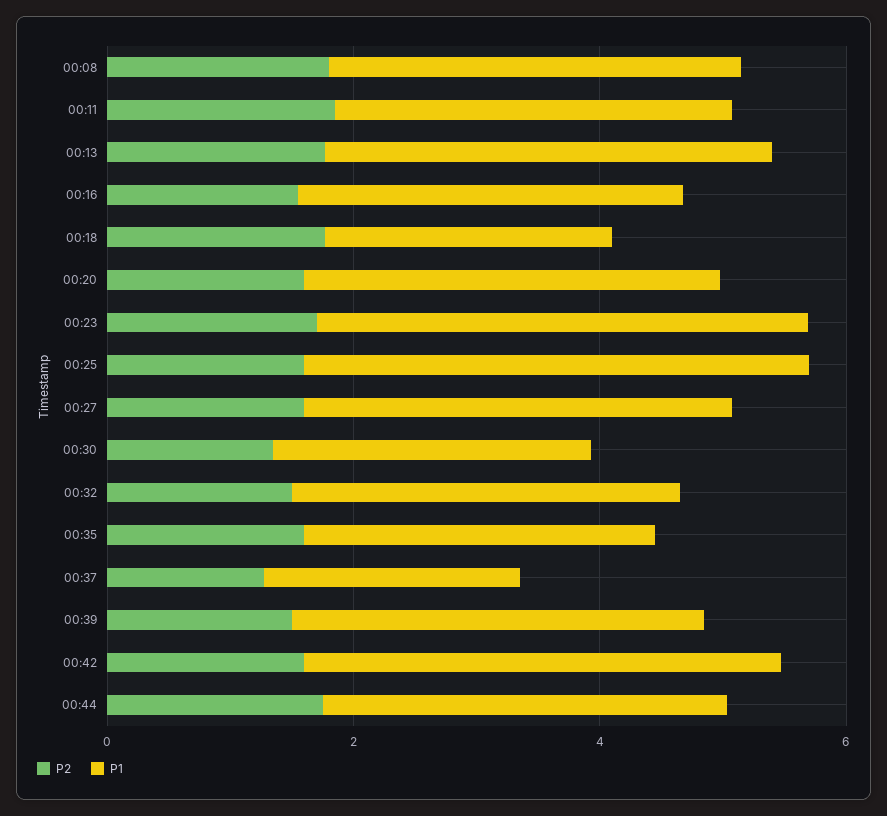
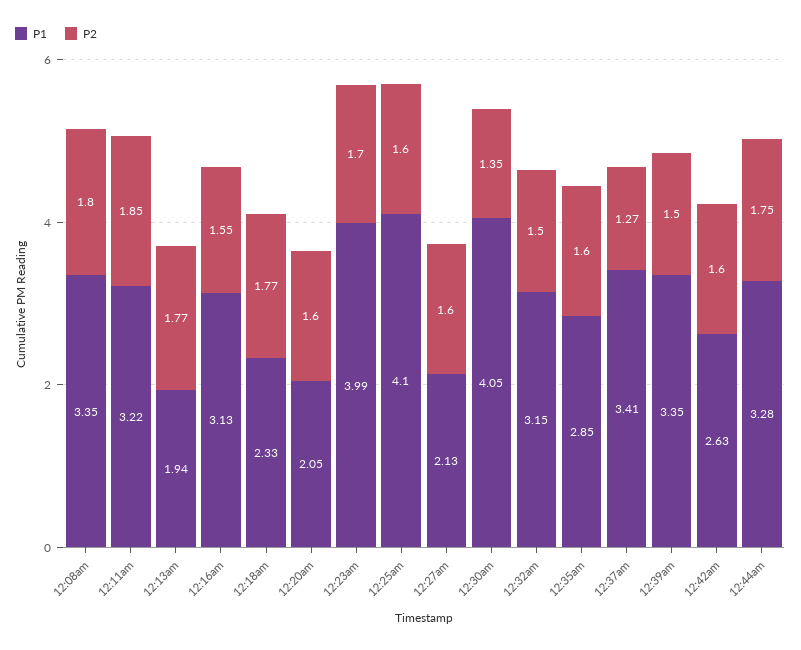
  {
    "P2": {
      "00:08": 1.8,
      "00:11": 1.85,
      "00:13": 1.77,
      "00:16": 1.55,
      "00:18": 1.77,
      "00:20": 1.6,
      "00:23": 1.7,
      "00:25": 1.6,
      "00:27": 1.6,
      "00:30": 1.35,
      "00:32": 1.5,
      "00:35": 1.6,
      "00:37": 1.27,
      "00:39": 1.5,
      "00:42": 1.6,
      "00:44": 1.75
    },
    "P1": {
      "00:08": 3.35,
      "00:11": 3.22,
-     "00:13": 3.5,
+     "00:13": 1.94,
      "00:16": 3.13,
      "00:18": 2.33,
-     "00:20": 3.5,
+     "00:20": 2.05,
      "00:23": 3.99,
      "00:25": 4.1,
-     "00:27": 3.5,
+     "00:27": 2.13,
-     "00:30": 2.5,
+     "00:30": 4.05,
      "00:32": 3.15,
      "00:35": 2.85,
-     "00:37": 2,
+     "00:37": 3.41,
      "00:39": 3.35,
-     "00:42": 4,
+     "00:42": 2.63,
      "00:44": 3.28
    }
  }

